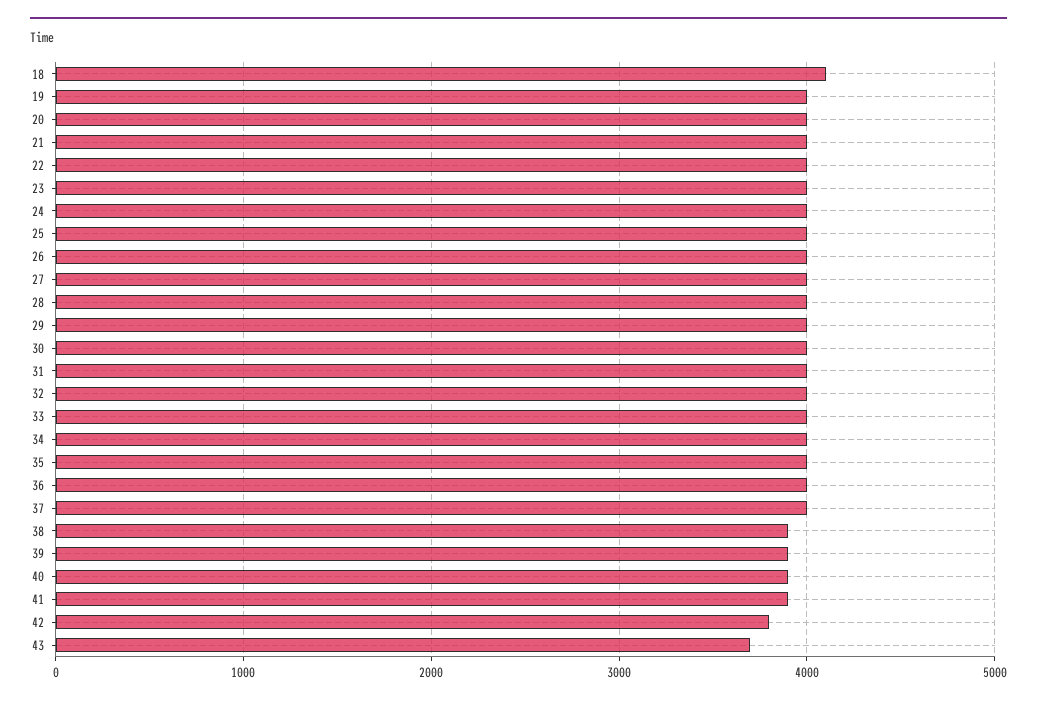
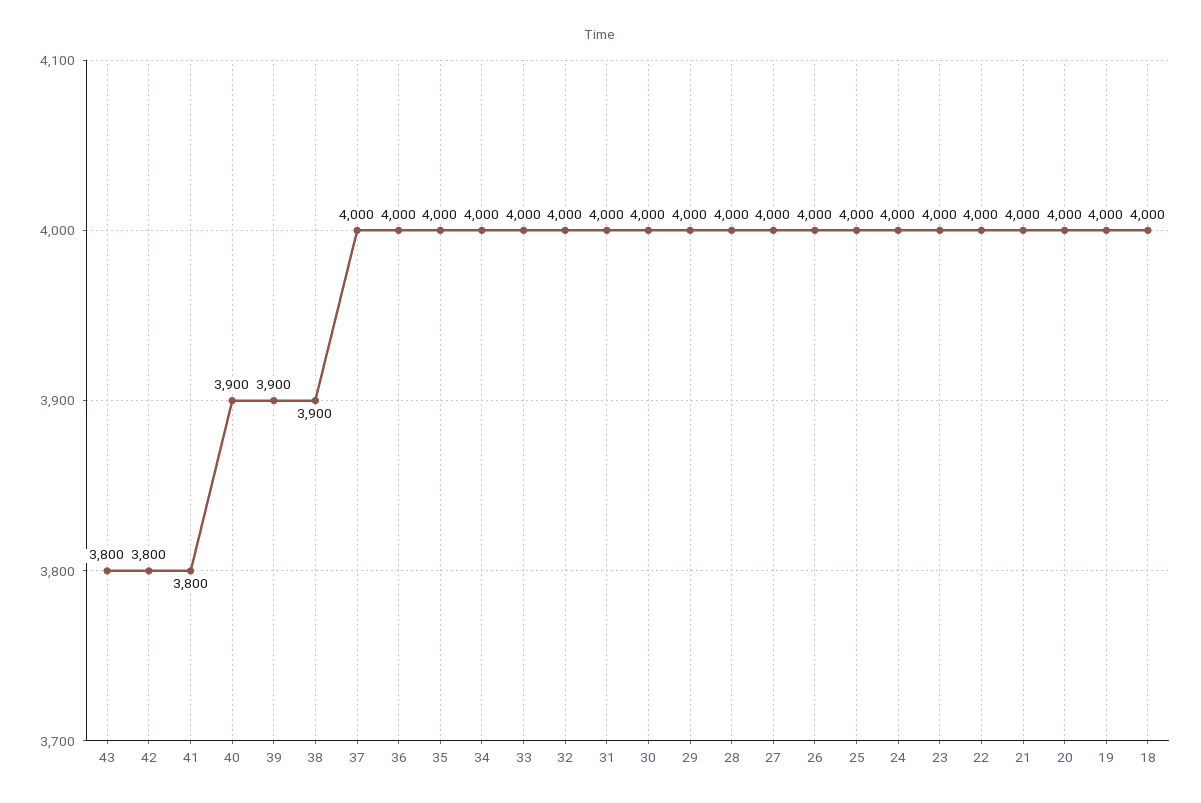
  {
-   "18": 4100,
+   "18": 4000,
    "19": 4000,
    "20": 4000,
    "21": 4000,
    "22": 4000,
    "23": 4000,
    "24": 4000,
    "25": 4000,
    "26": 4000,
    "27": 4000,
    "28": 4000,
    "29": 4000,
    "30": 4000,
    "31": 4000,
    "32": 4000,
    "33": 4000,
    "34": 4000,
    "35": 4000,
    "36": 4000,
    "37": 4000,
    "38": 3900,
    "39": 3900,
    "40": 3900,
-   "41": 3900,
+   "41": 3800,
    "42": 3800,
-   "43": 3700
+   "43": 3800
  }

